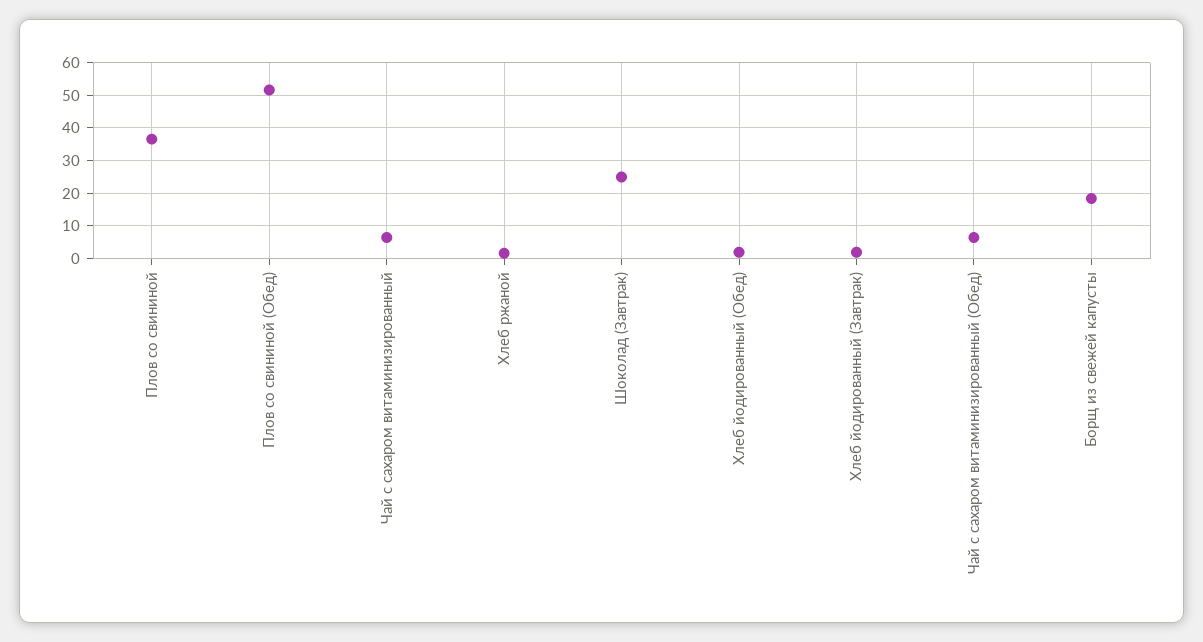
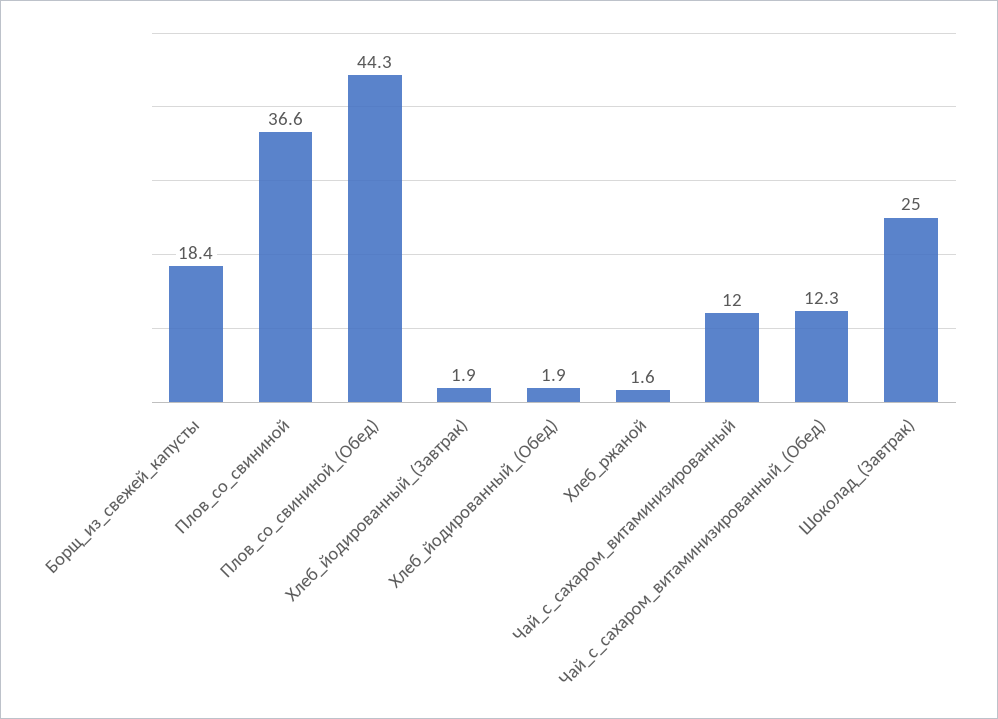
  {
    "Плов со свининой": 36.6,
-   "Плов со свининой (Обед)": 52,
+   "Плов со свининой (Обед)": 44.3,
-   "Чай с сахаром витаминизированный": 6,
+   "Чай с сахаром витаминизированный": 12,
    "Хлеб ржаной": 1.6,
    "Шоколад (Завтрак)": 25,
    "Хлеб йодированный (Обед)": 1.9,
    "Хлеб йодированный (Завтрак)": 1.9,
-   "Чай с сахаром витаминизированный (Обед)": 6,
+   "Чай с сахаром витаминизированный (Обед)": 12.3,
    "Борщ из свежей капусты": 18.4
  }

